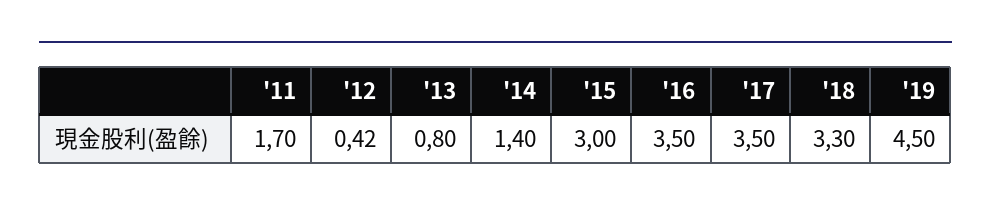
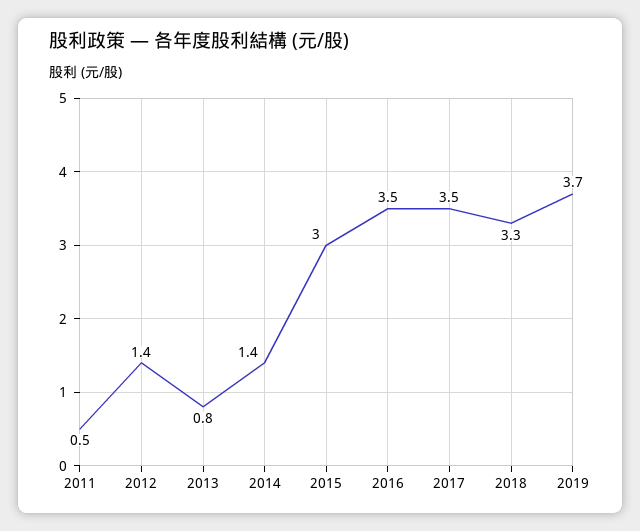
  {
-   "'11": 1.7,
+   "'11": 0.5,
-   "'12": 0.42,
+   "'12": 1.4,
    "'13": 0.8,
    "'14": 1.4,
    "'15": 3,
    "'16": 3.5,
    "'17": 3.5,
    "'18": 3.3,
-   "'19": 4.5
+   "'19": 3.7
  }

